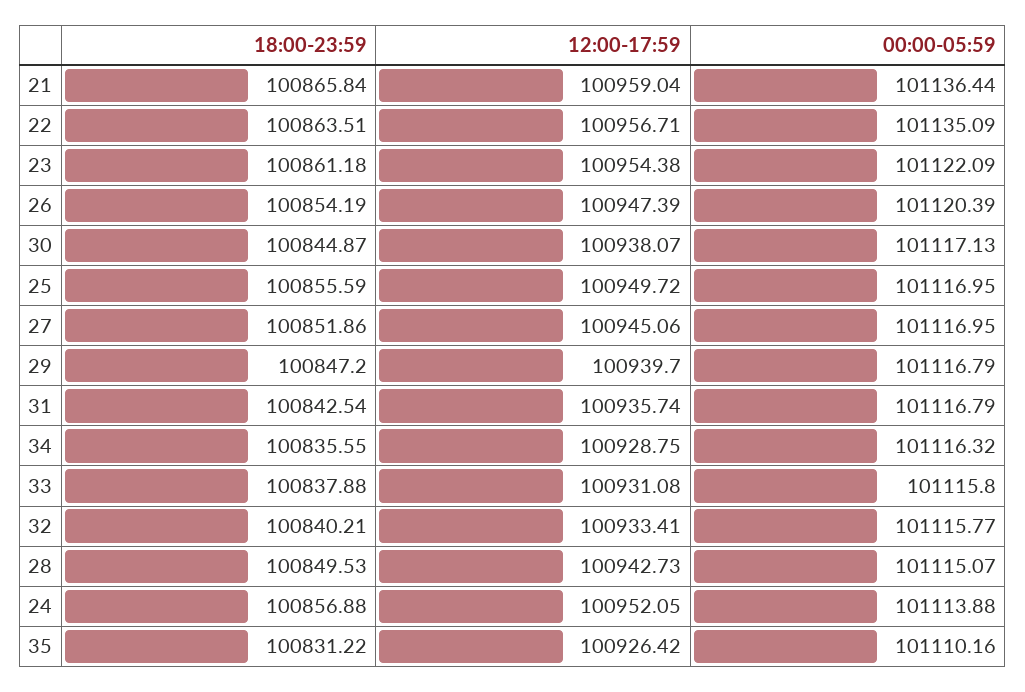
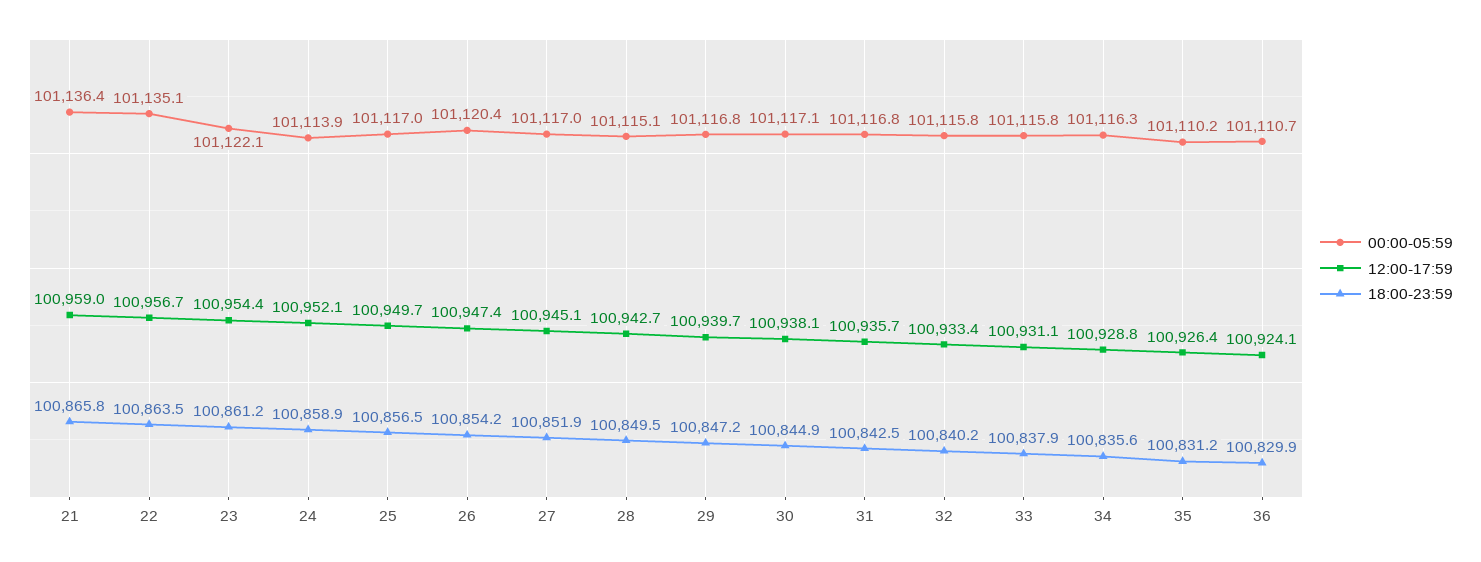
  {
    "18:00-23:59": {
      "21": 100865.84,
      "22": 100863.51,
      "23": 100861.18,
      "26": 100854.19,
      "30": 100844.87,
-     "25": 100855.59,
+     "25": 100856.5,
      "27": 100851.86,
      "29": 100847.2,
      "31": 100842.54,
      "34": 100835.55,
      "33": 100837.88,
      "32": 100840.21,
      "28": 100849.53,
-     "24": 100856.88,
+     "24": 100858.9,
-     "35": 100831.22
+     "35": 100831.22,
+     "36": 100829.9
    },
    "12:00-17:59": {
      "21": 100959.04,
      "22": 100956.71,
      "23": 100954.38,
      "26": 100947.39,
      "30": 100938.07,
      "25": 100949.72,
      "27": 100945.06,
      "29": 100939.7,
      "31": 100935.74,
      "34": 100928.75,
      "33": 100931.08,
      "32": 100933.41,
      "28": 100942.73,
      "24": 100952.05,
-     "35": 100926.42
+     "35": 100926.42,
+     "36": 100924.1
    },
    "00:00-05:59": {
      "21": 101136.44,
      "22": 101135.09,
      "23": 101122.09,
      "26": 101120.39,
      "30": 101117.13,
      "25": 101116.95,
      "27": 101116.95,
      "29": 101116.79,
      "31": 101116.79,
      "34": 101116.32,
      "33": 101115.8,
      "32": 101115.77,
      "28": 101115.07,
      "24": 101113.88,
-     "35": 101110.16
+     "35": 101110.16,
+     "36": 101110.7
    }
  }

